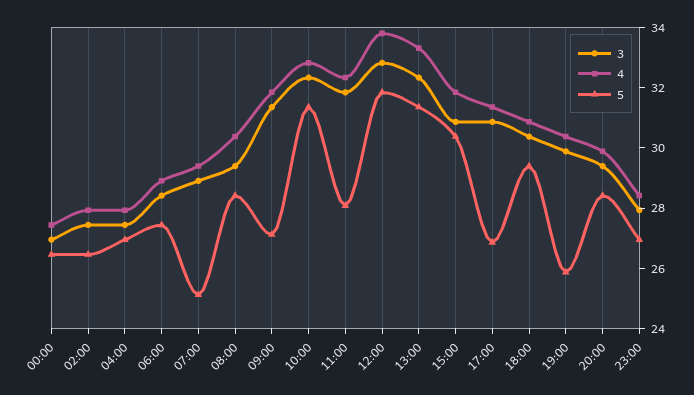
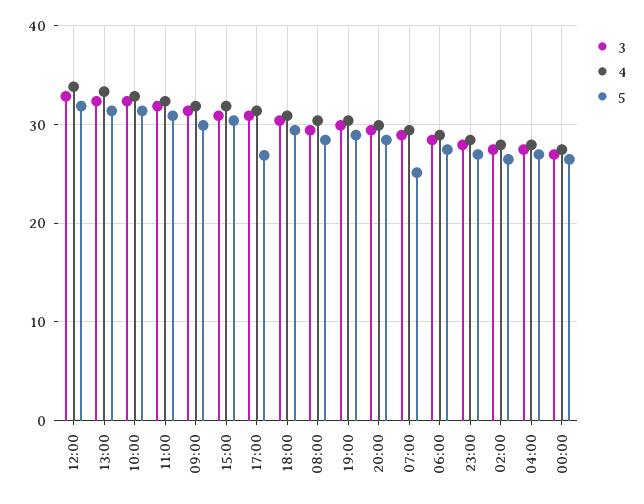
  {
    "3": {
      "00:00": 27,
      "02:00": 27.5,
      "04:00": 27.5,
      "06:00": 28.5,
      "07:00": 29,
      "08:00": 29.5,
      "09:00": 31.5,
      "10:00": 32.5,
      "11:00": 32,
      "12:00": 33,
      "13:00": 32.5,
      "15:00": 31,
      "17:00": 31,
      "18:00": 30.5,
      "19:00": 30,
      "20:00": 29.5,
      "23:00": 28
    },
    "4": {
      "00:00": 27.5,
      "02:00": 28,
      "04:00": 28,
      "06:00": 29,
      "07:00": 29.5,
      "08:00": 30.5,
      "09:00": 32,
      "10:00": 33,
      "11:00": 32.5,
      "12:00": 34,
      "13:00": 33.5,
      "15:00": 32,
      "17:00": 31.5,
      "18:00": 31,
      "19:00": 30.5,
      "20:00": 30,
      "23:00": 28.5
    },
    "5": {
      "00:00": 26.5,
      "02:00": 26.5,
      "04:00": 27,
      "06:00": 27.5,
      "07:00": 25,
      "08:00": 28.5,
-     "09:00": 27,
+     "09:00": 30,
      "10:00": 31.5,
-     "11:00": 28,
+     "11:00": 31,
      "12:00": 32,
      "13:00": 31.5,
      "15:00": 30.5,
      "17:00": 27,
      "18:00": 29.5,
-     "19:00": 26,
+     "19:00": 29,
      "20:00": 28.5,
      "23:00": 27
    }
  }

